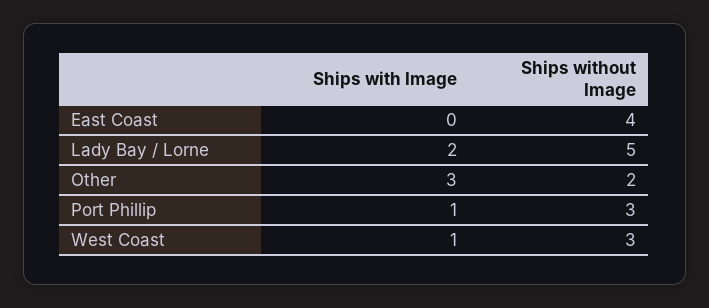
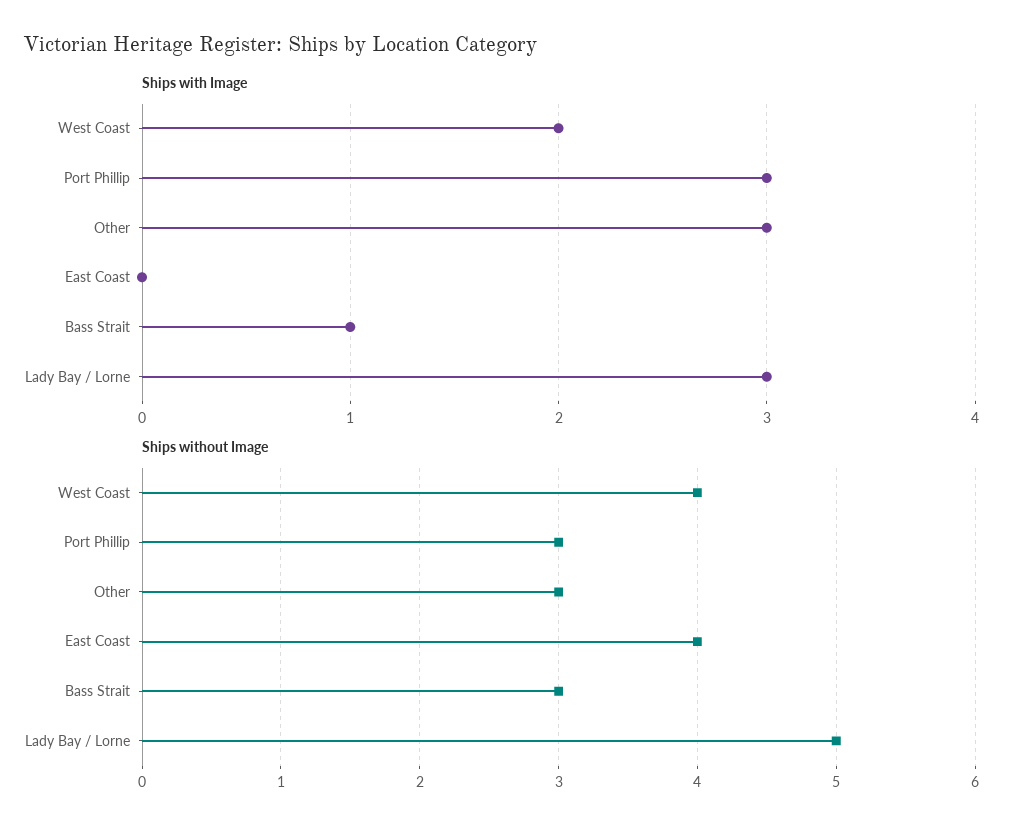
  {
    "Ships with Image": {
      "East Coast": 0,
-     "Lady Bay / Lorne": 2,
+     "Lady Bay / Lorne": 3,
      "Other": 3,
-     "Port Phillip": 1,
+     "Port Phillip": 3,
-     "West Coast": 1
+     "West Coast": 2,
+     "Bass Strait": 1
    },
    "Ships without Image": {
      "East Coast": 4,
      "Lady Bay / Lorne": 5,
-     "Other": 2,
+     "Other": 3,
      "Port Phillip": 3,
-     "West Coast": 3
+     "West Coast": 4,
+     "Bass Strait": 3
    }
  }

